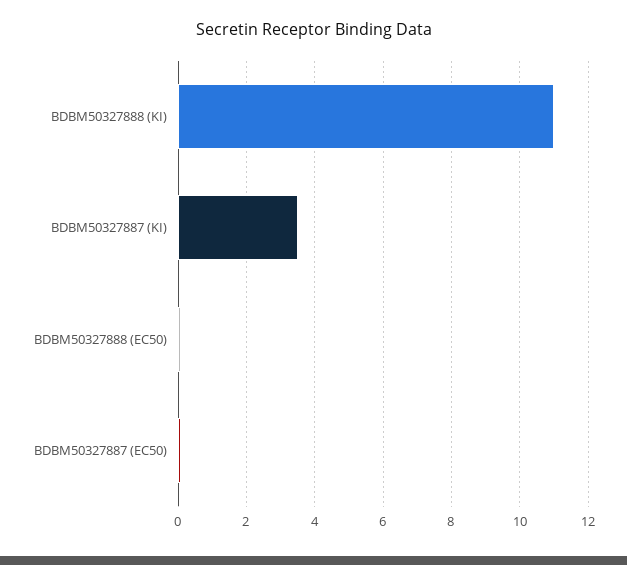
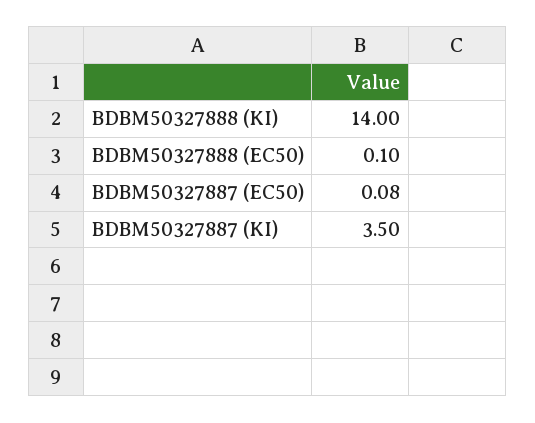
  {
-   "BDBM50327888 (KI)": 11,
+   "BDBM50327888 (KI)": 14,
    "BDBM50327887 (KI)": 3.5,
    "BDBM50327888 (EC50)": 0.1,
    "BDBM50327887 (EC50)": 0.08
  }

